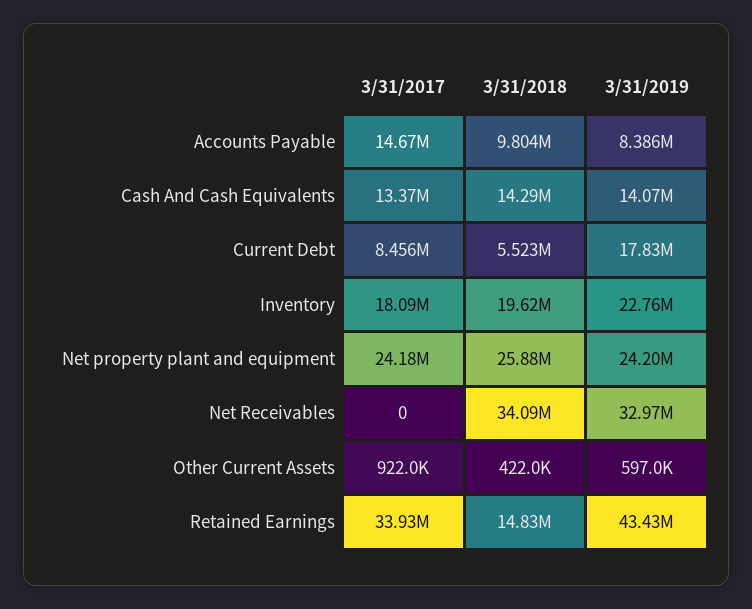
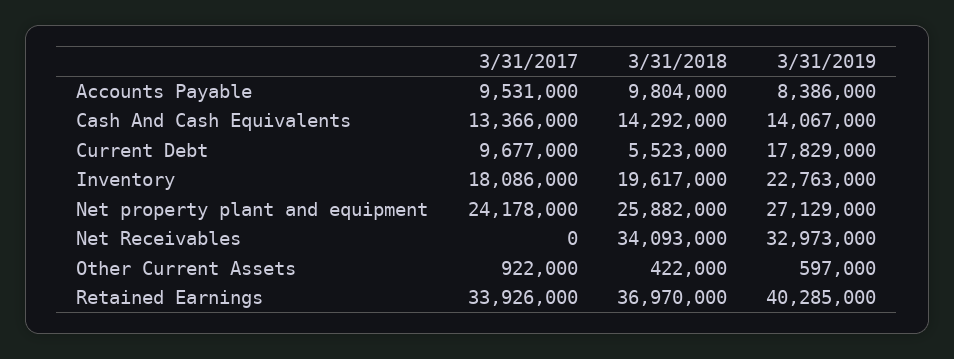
  {
    "3/31/2017": {
-     "Accounts Payable": 14670000,
+     "Accounts Payable": 9531000,
      "Cash And Cash Equivalents": 13366000,
-     "Current Debt": 8456000,
+     "Current Debt": 9677000,
      "Inventory": 18086000,
      "Net property plant and equipment": 24178000,
      "Net Receivables": 0,
      "Other Current Assets": 922000,
      "Retained Earnings": 33926000
    },
    "3/31/2018": {
      "Accounts Payable": 9804000,
      "Cash And Cash Equivalents": 14292000,
      "Current Debt": 5523000,
      "Inventory": 19617000,
      "Net property plant and equipment": 25882000,
      "Net Receivables": 34093000,
      "Other Current Assets": 422000,
-     "Retained Earnings": 14830000
+     "Retained Earnings": 36970000
    },
    "3/31/2019": {
      "Accounts Payable": 8386000,
      "Cash And Cash Equivalents": 14067000,
      "Current Debt": 17829000,
      "Inventory": 22763000,
-     "Net property plant and equipment": 24200000,
+     "Net property plant and equipment": 27129000,
      "Net Receivables": 32973000,
      "Other Current Assets": 597000,
-     "Retained Earnings": 43430000
+     "Retained Earnings": 40285000
    }
  }

